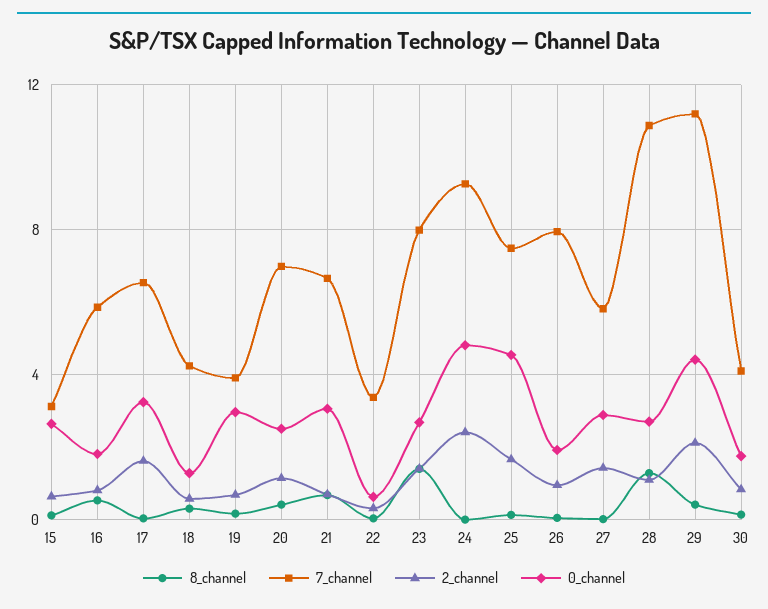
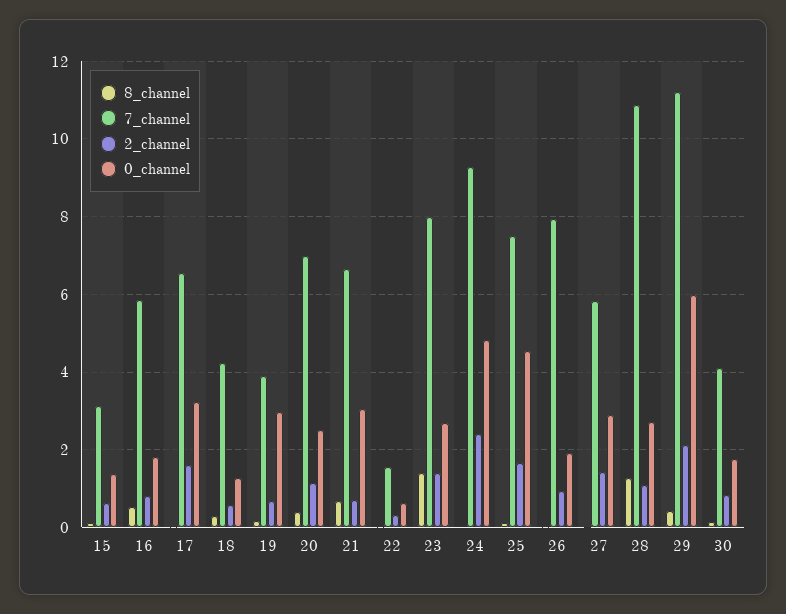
  {
    "8_channel": {
      "15": 0.2,
      "16": 0.6,
      "17": 0,
      "18": 0.4,
      "19": 0.2,
      "20": 0.4,
      "21": 0.6,
      "22": 0,
      "23": 1.4,
      "24": 0,
      "25": 0.2,
      "26": 0,
      "27": 0,
      "28": 1.2,
      "29": 0.4,
      "30": 0.2
    },
    "7_channel": {
      "15": 3.2,
      "16": 5.8,
      "17": 6.6,
      "18": 4.2,
      "19": 4,
      "20": 7,
      "21": 6.6,
-     "22": 3.5,
+     "22": 1.6,
      "23": 8,
      "24": 9.2,
      "25": 7.4,
      "26": 8,
      "27": 5.8,
      "28": 10.8,
      "29": 11.2,
      "30": 4.2
    },
    "2_channel": {
      "15": 0.6,
      "16": 0.8,
      "17": 1.6,
      "18": 0.6,
      "19": 0.6,
      "20": 1.2,
      "21": 0.6,
      "22": 0.4,
      "23": 1.4,
      "24": 2.4,
      "25": 1.6,
      "26": 1,
      "27": 1.4,
      "28": 1,
      "29": 2.2,
      "30": 0.8
    },
    "0_channel": {
-     "15": 2.5,
+     "15": 1.4,
      "16": 1.8,
      "17": 3.2,
      "18": 1.2,
      "19": 3,
      "20": 2.6,
      "21": 3,
      "22": 0.6,
      "23": 2.6,
      "24": 4.8,
      "25": 4.6,
      "26": 2,
      "27": 2.8,
      "28": 2.8,
-     "29": 4.5,
+     "29": 6,
      "30": 1.8
    }
  }

